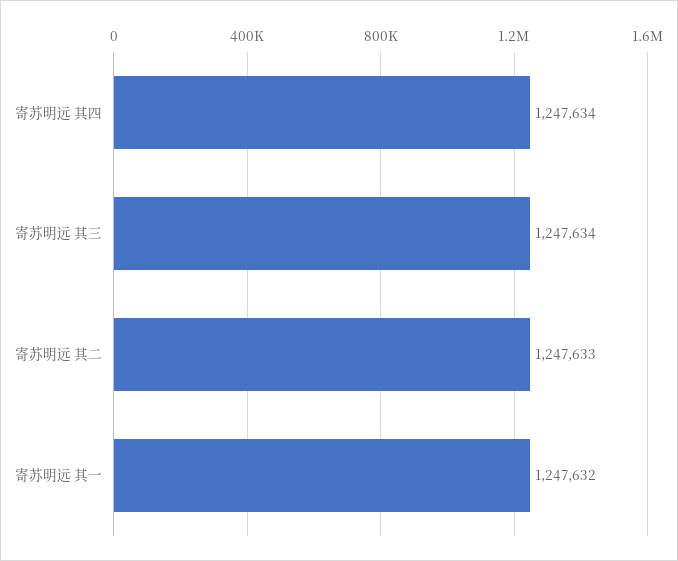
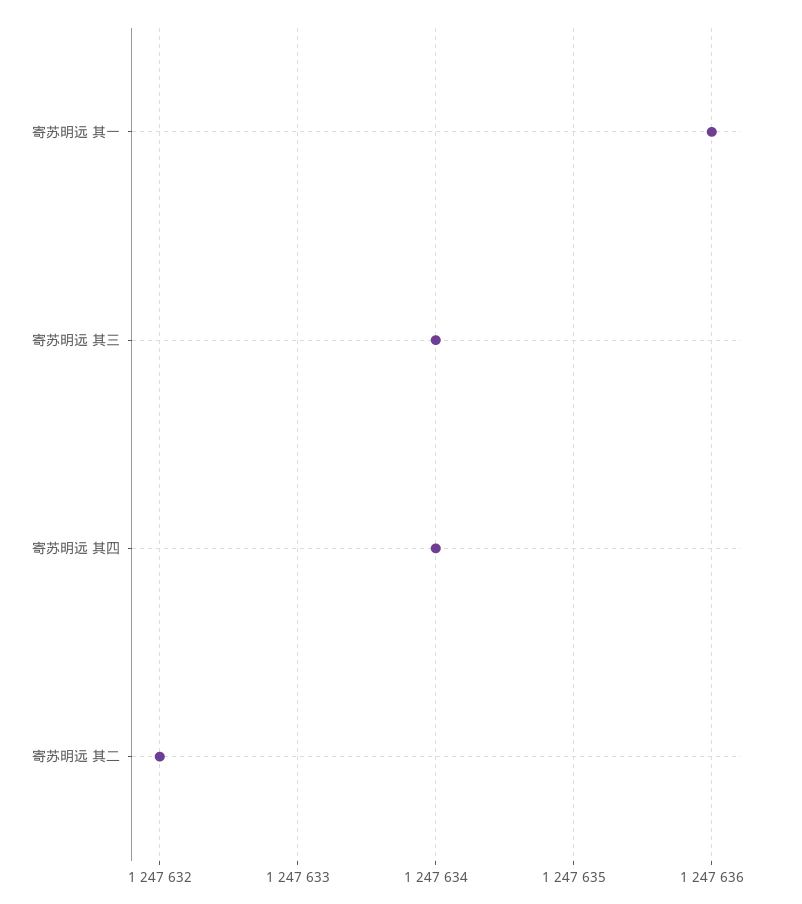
  {
    "寄苏明远 其四": 1247634,
    "寄苏明远 其三": 1247634,
-   "寄苏明远 其二": 1247633,
+   "寄苏明远 其二": 1247632,
-   "寄苏明远 其一": 1247632
+   "寄苏明远 其一": 1247636
  }

